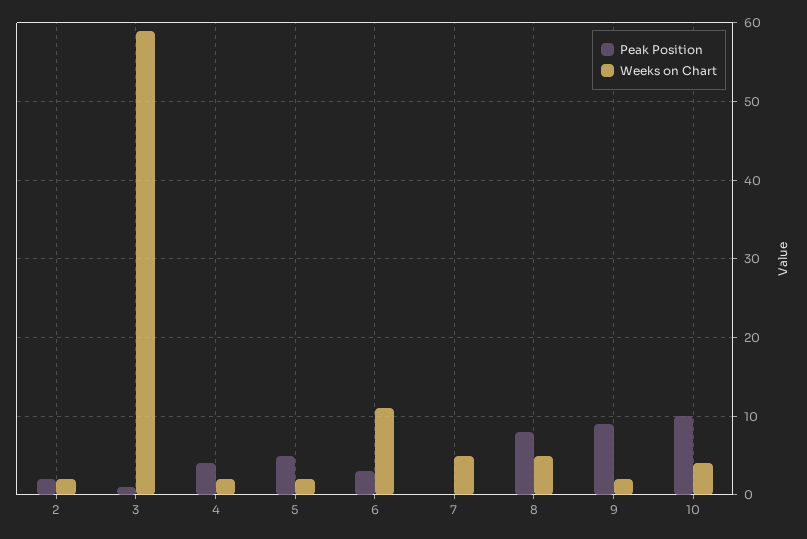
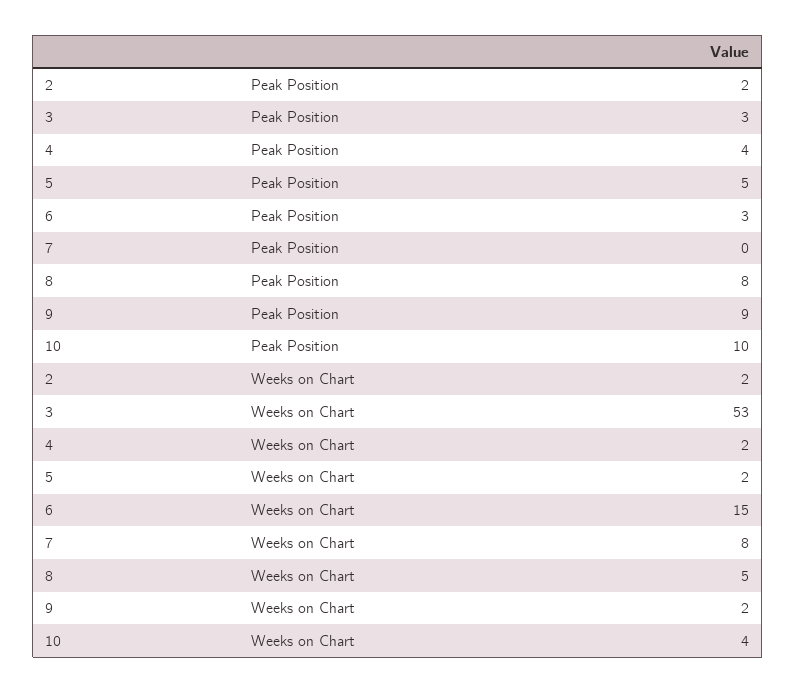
  {
    "Peak Position": {
      "2": 2,
-     "3": 1,
+     "3": 3,
      "4": 4,
      "5": 5,
      "6": 3,
      "7": 0,
      "8": 8,
      "9": 9,
      "10": 10
    },
    "Weeks on Chart": {
      "2": 2,
-     "3": 59,
+     "3": 53,
      "4": 2,
      "5": 2,
-     "6": 11,
+     "6": 15,
-     "7": 5,
+     "7": 8,
      "8": 5,
      "9": 2,
      "10": 4
    }
  }

